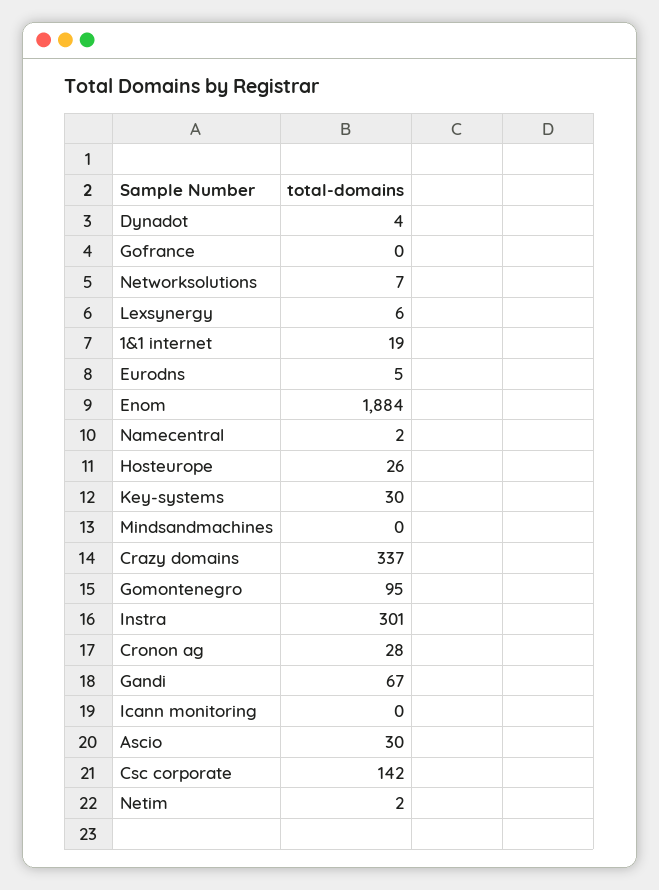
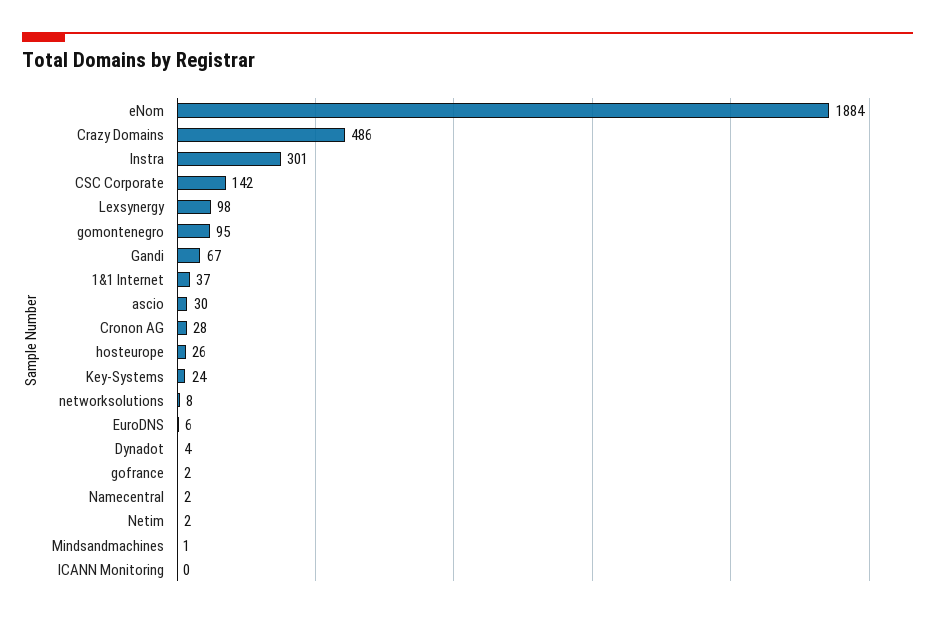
  {
    "Dynadot": 4,
-   "Gofrance": 0,
+   "Gofrance": 2,
-   "Networksolutions": 7,
+   "Networksolutions": 8,
-   "Lexsynergy": 6,
+   "Lexsynergy": 98,
-   "1&1 internet": 19,
+   "1&1 internet": 37,
-   "Eurodns": 5,
+   "Eurodns": 6,
    "Enom": 1884,
    "Namecentral": 2,
    "Hosteurope": 26,
-   "Key-systems": 30,
+   "Key-systems": 24,
-   "Mindsandmachines": 0,
+   "Mindsandmachines": 1,
-   "Crazy domains": 337,
+   "Crazy domains": 486,
    "Gomontenegro": 95,
    "Instra": 301,
    "Cronon ag": 28,
    "Gandi": 67,
    "Icann monitoring": 0,
    "Ascio": 30,
    "Csc corporate": 142,
    "Netim": 2
  }

